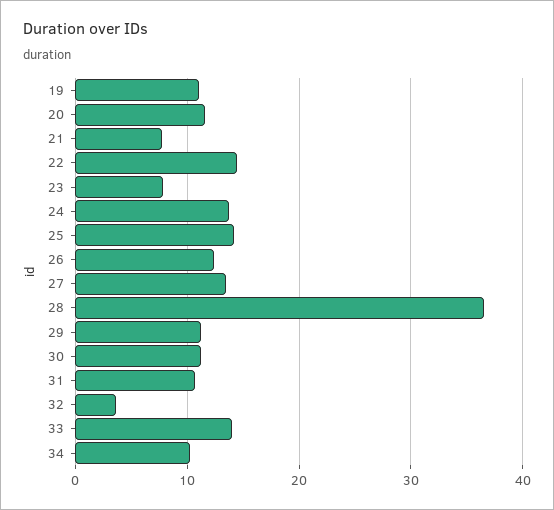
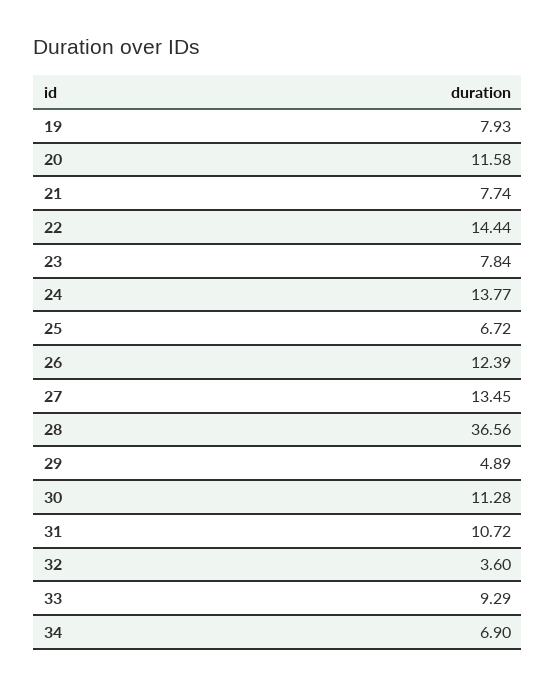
  {
-   "19": 11,
+   "19": 7.93,
    "20": 11.58,
    "21": 7.74,
    "22": 14.44,
    "23": 7.84,
    "24": 13.77,
-   "25": 14,
+   "25": 6.72,
    "26": 12.39,
    "27": 13.45,
    "28": 36.56,
-   "29": 11,
+   "29": 4.89,
    "30": 11.28,
    "31": 10.72,
    "32": 3.6,
-   "33": 14,
+   "33": 9.29,
-   "34": 10
+   "34": 6.9
  }

